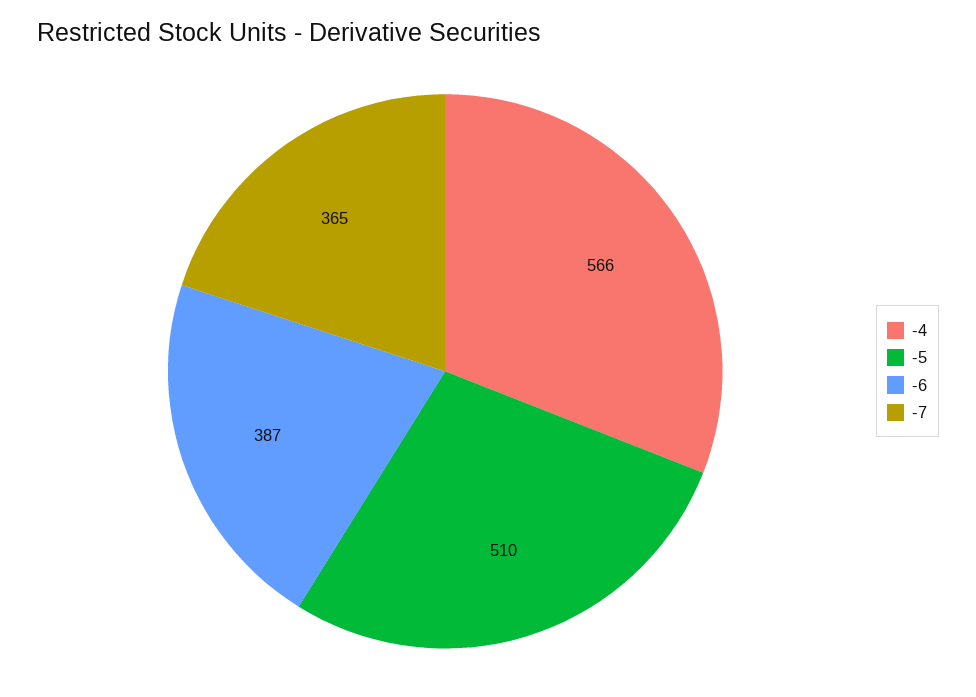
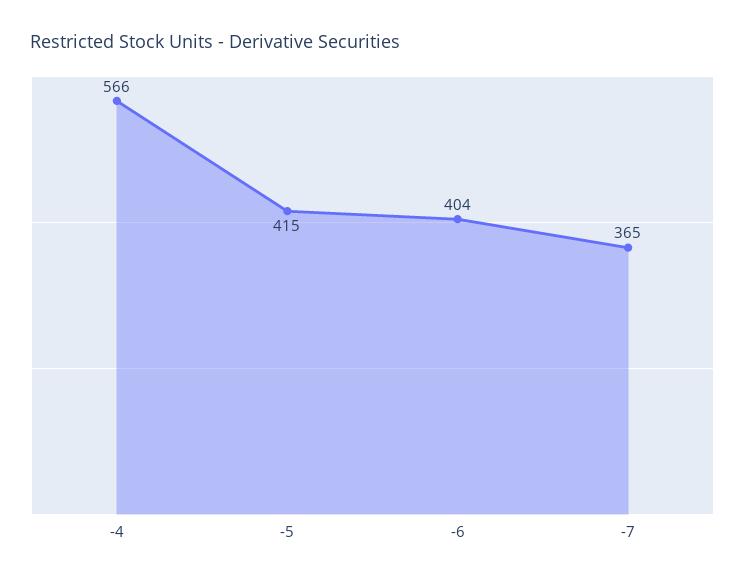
  {
    "-4": 566,
-   "-5": 510,
+   "-5": 415,
-   "-6": 387,
+   "-6": 404,
    "-7": 365
  }

